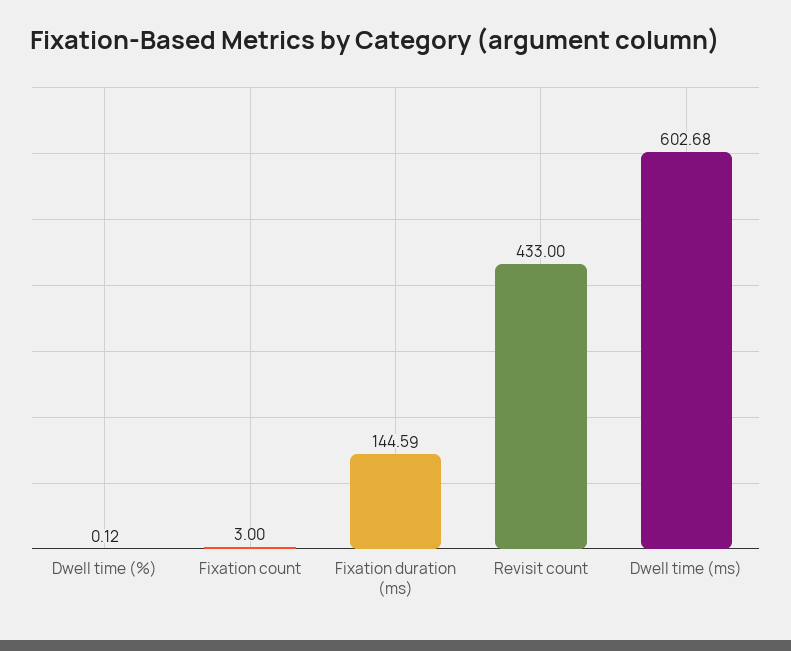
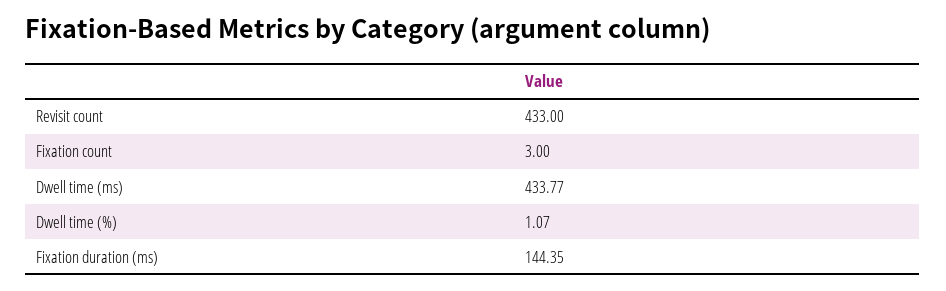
  {
-   "Dwell time (%)": 0.12,
+   "Dwell time (%)": 1.07,
    "Fixation count": 3,
-   "Fixation duration (ms)": 144.59,
+   "Fixation duration (ms)": 144.35,
    "Revisit count": 433,
-   "Dwell time (ms)": 602.68
+   "Dwell time (ms)": 433.77
  }

